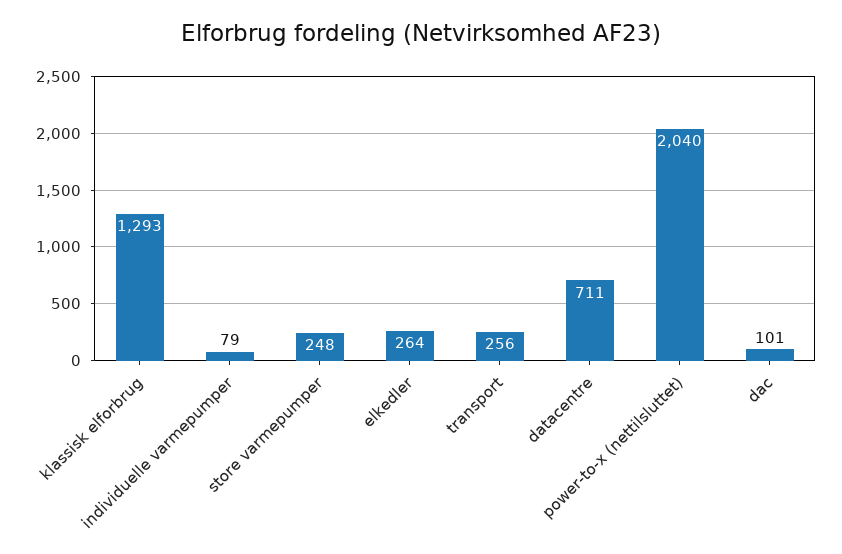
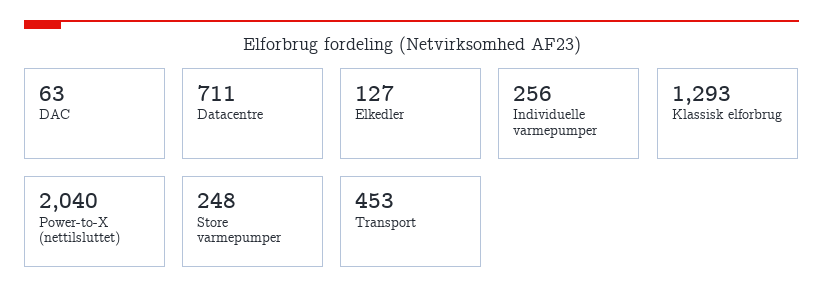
  {
    "klassisk elforbrug": 1293,
-   "individuelle varmepumper": 79,
+   "individuelle varmepumper": 256,
    "store varmepumper": 248,
-   "elkedler": 264,
+   "elkedler": 127,
-   "transport": 256,
+   "transport": 453,
    "datacentre": 711,
    "power-to-x (nettilsluttet)": 2040,
-   "dac": 101
+   "dac": 63
  }

